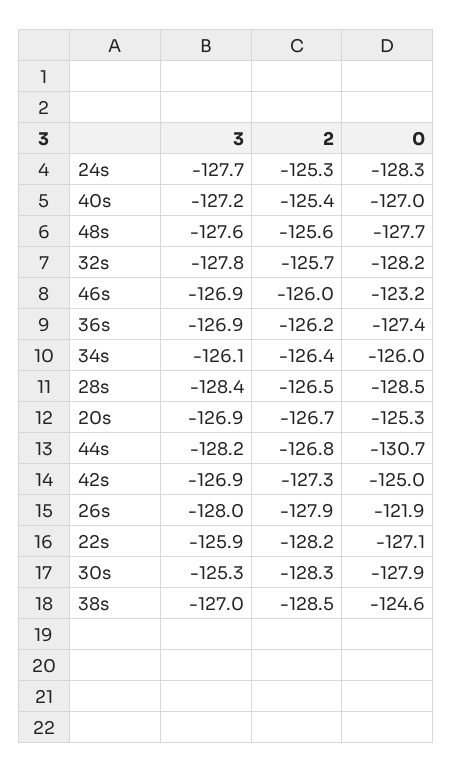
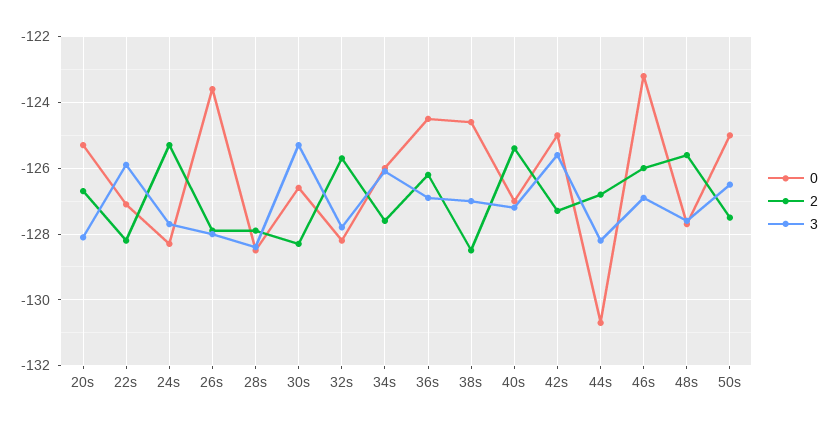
  {
    "3": {
      "24s": -127.7,
      "40s": -127.2,
      "48s": -127.6,
      "32s": -127.8,
      "46s": -126.9,
      "36s": -126.9,
      "34s": -126.1,
      "28s": -128.4,
-     "20s": -126.9,
+     "20s": -128,
      "44s": -128.2,
-     "42s": -126.9,
+     "42s": -125.5,
      "26s": -128,
      "22s": -125.9,
      "30s": -125.3,
-     "38s": -127
+     "38s": -127,
+     "50s": -126.5
    },
    "2": {
      "24s": -125.3,
      "40s": -125.4,
      "48s": -125.6,
      "32s": -125.7,
      "46s": -126,
      "36s": -126.2,
-     "34s": -126.4,
+     "34s": -127.5,
-     "28s": -126.5,
+     "28s": -128,
      "20s": -126.7,
      "44s": -126.8,
      "42s": -127.3,
      "26s": -127.9,
      "22s": -128.2,
      "30s": -128.3,
-     "38s": -128.5
+     "38s": -128.5,
+     "50s": -127.5
    },
    "0": {
      "24s": -128.3,
      "40s": -127,
      "48s": -127.7,
      "32s": -128.2,
      "46s": -123.2,
-     "36s": -127.4,
+     "36s": -124.5,
      "34s": -126,
      "28s": -128.5,
      "20s": -125.3,
      "44s": -130.7,
      "42s": -125,
-     "26s": -121.9,
+     "26s": -123.5,
      "22s": -127.1,
-     "30s": -127.9,
+     "30s": -126.5,
-     "38s": -124.6
+     "38s": -124.6,
+     "50s": -125
    }
  }

